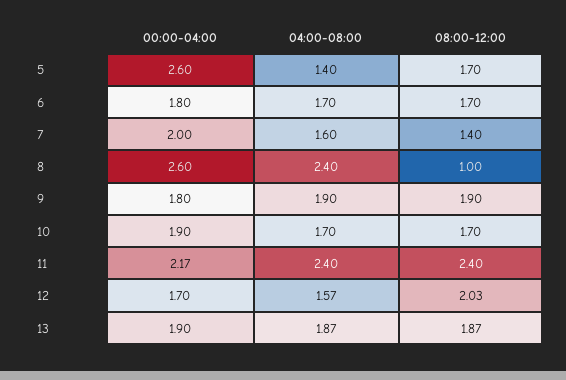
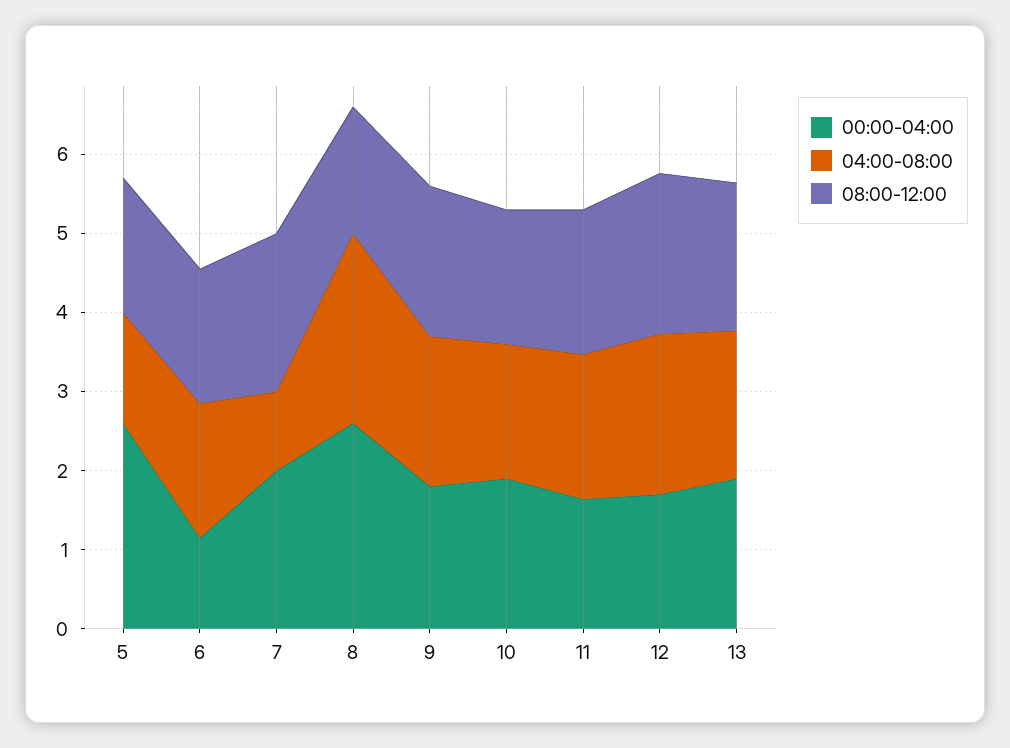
  {
    "00:00-04:00": {
      "5": 2.6,
-     "6": 1.8,
+     "6": 1.2,
      "7": 2,
      "8": 2.6,
      "9": 1.8,
      "10": 1.9,
-     "11": 2.17,
+     "11": 1.6,
      "12": 1.7,
      "13": 1.9
    },
    "04:00-08:00": {
      "5": 1.4,
      "6": 1.7,
-     "7": 1.6,
+     "7": 1,
      "8": 2.4,
      "9": 1.9,
      "10": 1.7,
-     "11": 2.4,
+     "11": 1.8,
-     "12": 1.57,
+     "12": 2,
      "13": 1.87
    },
    "08:00-12:00": {
      "5": 1.7,
      "6": 1.7,
-     "7": 1.4,
+     "7": 2,
-     "8": 1,
+     "8": 1.6,
      "9": 1.9,
      "10": 1.7,
-     "11": 2.4,
+     "11": 1.8,
      "12": 2.03,
      "13": 1.87
    }
  }

